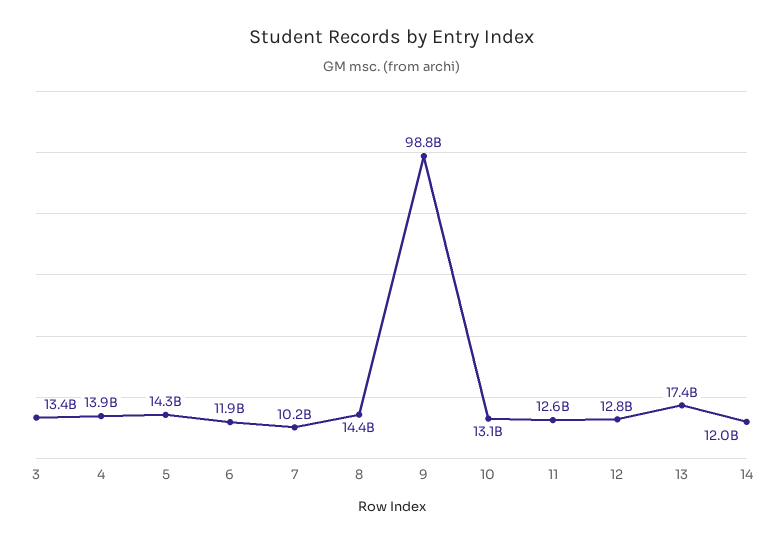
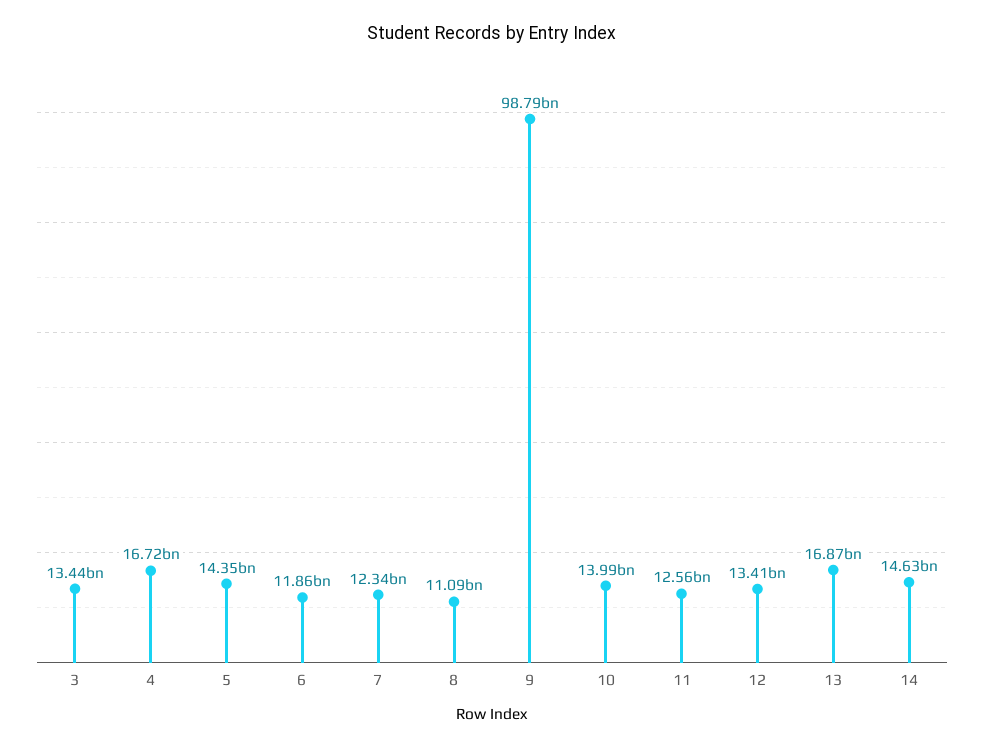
  {
    "3": 13440000000,
-   "4": 13900000000,
+   "4": 16720000000,
    "5": 14350000000,
    "6": 11860000000,
-   "7": 10200000000,
+   "7": 12340000000,
-   "8": 14400000000,
+   "8": 11090000000,
    "9": 98790000000,
-   "10": 13100000000,
+   "10": 13990000000,
    "11": 12560000000,
-   "12": 12800000000,
+   "12": 13410000000,
-   "13": 17400000000,
+   "13": 16870000000,
-   "14": 12000000000
+   "14": 14630000000
  }

